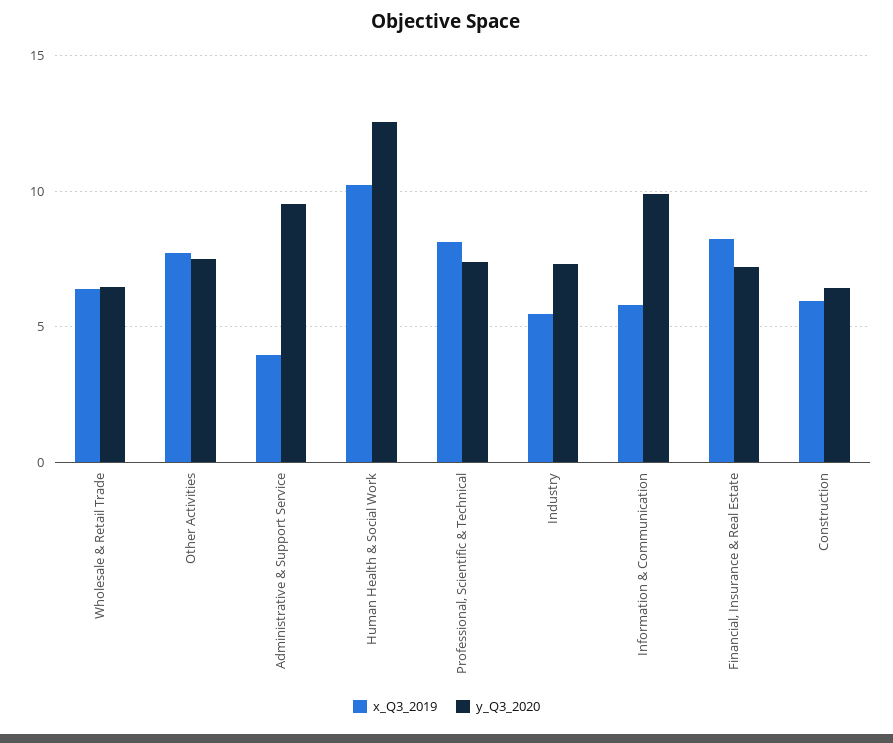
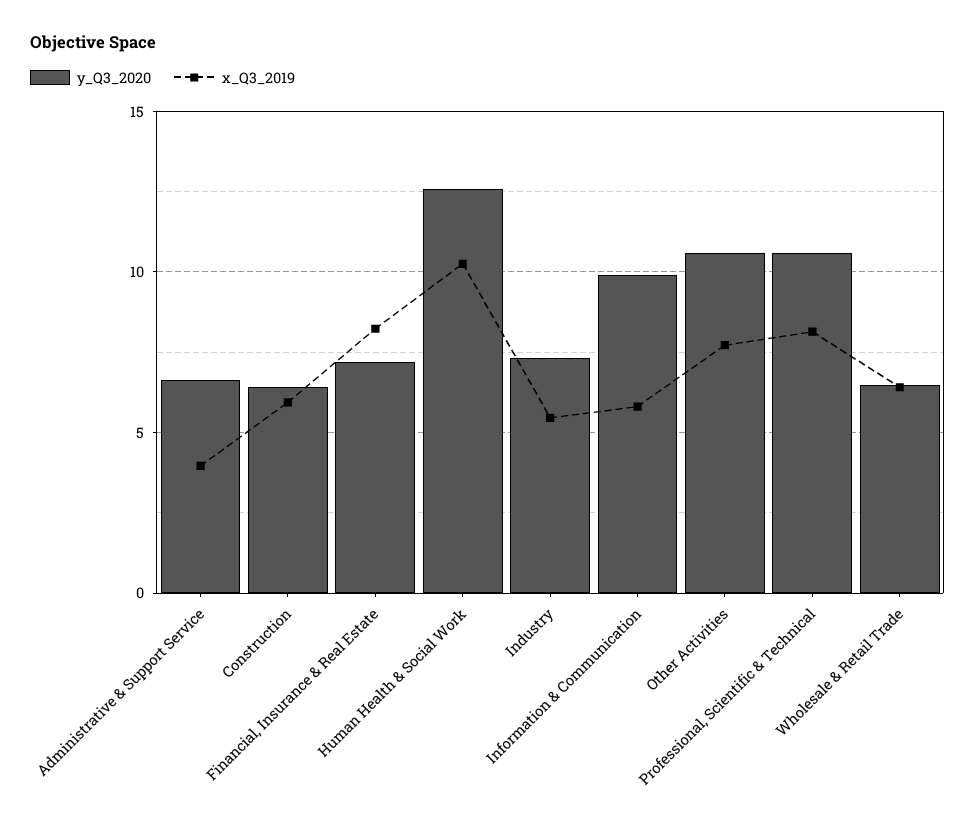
  {
    "x_Q3_2019": {
      "Wholesale & Retail Trade": 6.5,
      "Other Activities": 7.5,
      "Administrative & Support Service": 4,
      "Human Health & Social Work": 10.5,
      "Professional, Scientific & Technical": 8,
      "Industry": 5.5,
      "Information & Communication": 6,
      "Financial, Insurance & Real Estate": 8,
      "Construction": 6
    },
    "y_Q3_2020": {
      "Wholesale & Retail Trade": 6.5,
-     "Other Activities": 7.5,
+     "Other Activities": 10.5,
-     "Administrative & Support Service": 9.5,
+     "Administrative & Support Service": 6.5,
      "Human Health & Social Work": 12.5,
-     "Professional, Scientific & Technical": 7.5,
+     "Professional, Scientific & Technical": 10.5,
      "Industry": 7.5,
      "Information & Communication": 10,
      "Financial, Insurance & Real Estate": 7,
      "Construction": 6.5
    }
  }

